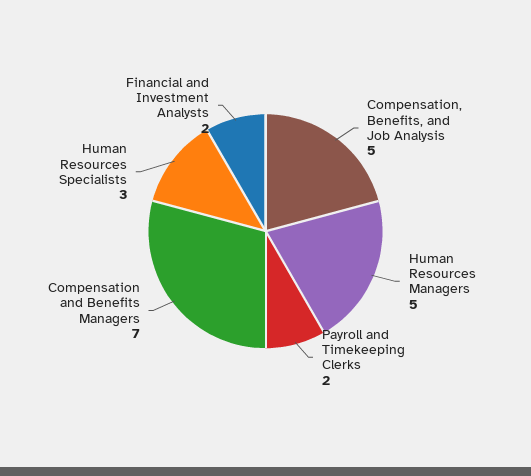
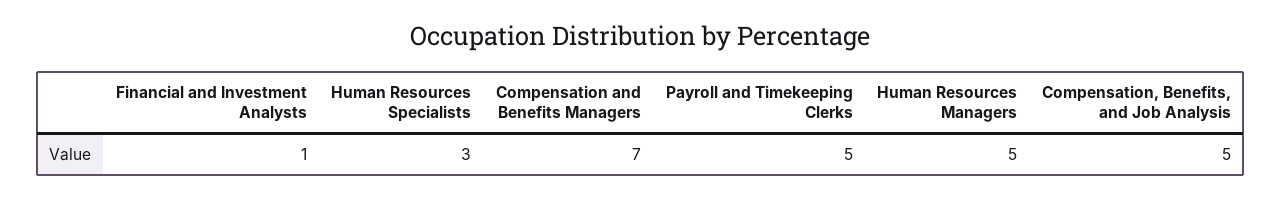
  {
    "Compensation, Benefits, and Job Analysis": 5,
    "Human Resources Managers": 5,
-   "Payroll and Timekeeping Clerks": 2,
+   "Payroll and Timekeeping Clerks": 5,
    "Compensation and Benefits Managers": 7,
    "Human Resources Specialists": 3,
-   "Financial and Investment Analysts": 2
+   "Financial and Investment Analysts": 1
  }

